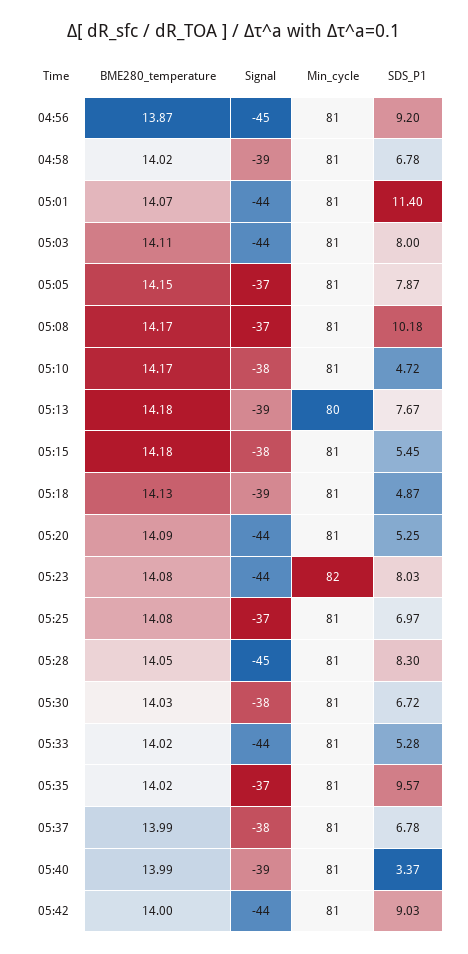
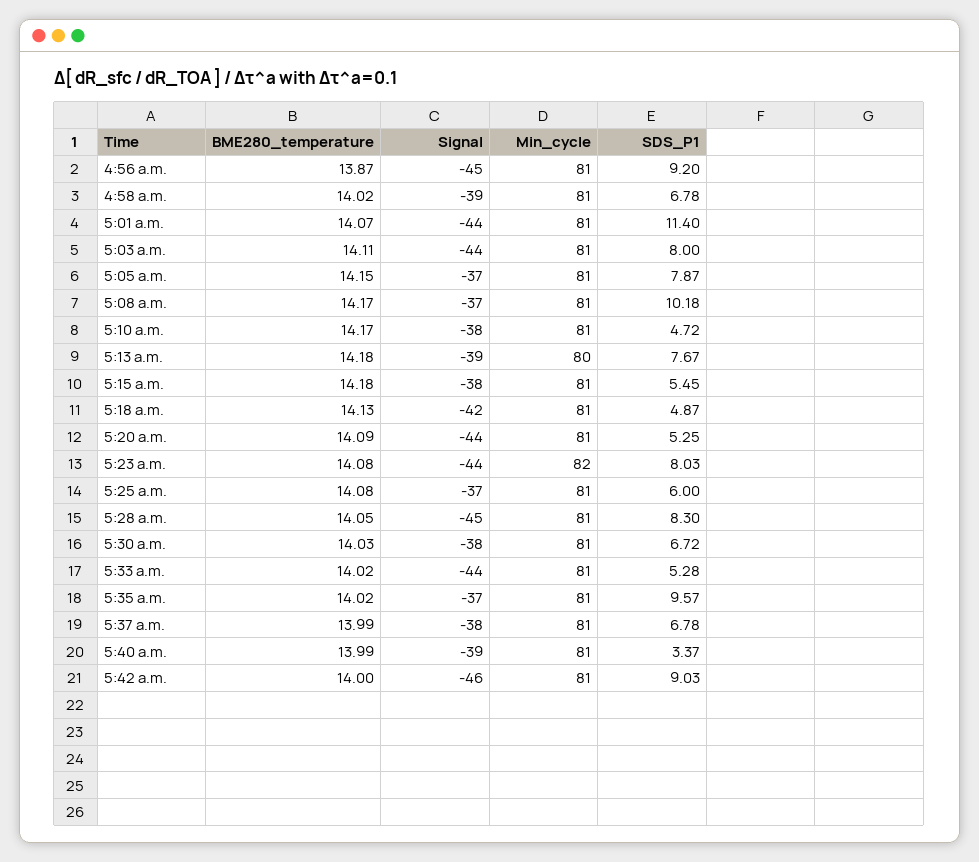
  {
    "BME280_temperature": {
      "04:56": 13.87,
      "04:58": 14.02,
      "05:01": 14.07,
      "05:03": 14.11,
      "05:05": 14.15,
      "05:08": 14.17,
      "05:10": 14.17,
      "05:13": 14.18,
      "05:15": 14.18,
      "05:18": 14.13,
      "05:20": 14.09,
      "05:23": 14.08,
      "05:25": 14.08,
      "05:28": 14.05,
      "05:30": 14.03,
      "05:33": 14.02,
      "05:35": 14.02,
      "05:37": 13.99,
      "05:40": 13.99,
      "05:42": 14
    },
    "Signal": {
      "04:56": -45,
      "04:58": -39,
      "05:01": -44,
      "05:03": -44,
      "05:05": -37,
      "05:08": -37,
      "05:10": -38,
      "05:13": -39,
      "05:15": -38,
-     "05:18": -39,
+     "05:18": -42,
      "05:20": -44,
      "05:23": -44,
      "05:25": -37,
      "05:28": -45,
      "05:30": -38,
      "05:33": -44,
      "05:35": -37,
      "05:37": -38,
      "05:40": -39,
-     "05:42": -44
+     "05:42": -46
    },
    "Min_cycle": {
      "04:56": 81,
      "04:58": 81,
      "05:01": 81,
      "05:03": 81,
      "05:05": 81,
      "05:08": 81,
      "05:10": 81,
      "05:13": 80,
      "05:15": 81,
      "05:18": 81,
      "05:20": 81,
      "05:23": 82,
      "05:25": 81,
      "05:28": 81,
      "05:30": 81,
      "05:33": 81,
      "05:35": 81,
      "05:37": 81,
      "05:40": 81,
      "05:42": 81
    },
    "SDS_P1": {
      "04:56": 9.2,
      "04:58": 6.78,
      "05:01": 11.4,
      "05:03": 8,
      "05:05": 7.87,
      "05:08": 10.18,
      "05:10": 4.72,
      "05:13": 7.67,
      "05:15": 5.45,
      "05:18": 4.87,
      "05:20": 5.25,
      "05:23": 8.03,
-     "05:25": 6.97,
+     "05:25": 6,
      "05:28": 8.3,
      "05:30": 6.72,
      "05:33": 5.28,
      "05:35": 9.57,
      "05:37": 6.78,
      "05:40": 3.37,
      "05:42": 9.03
    }
  }

